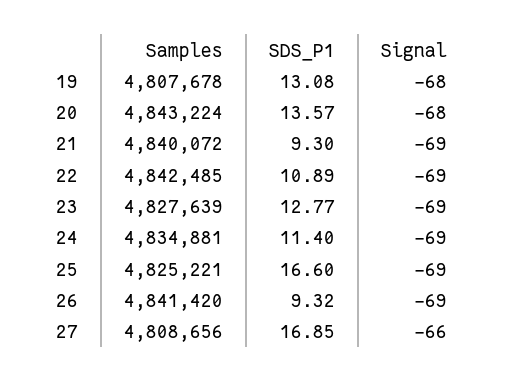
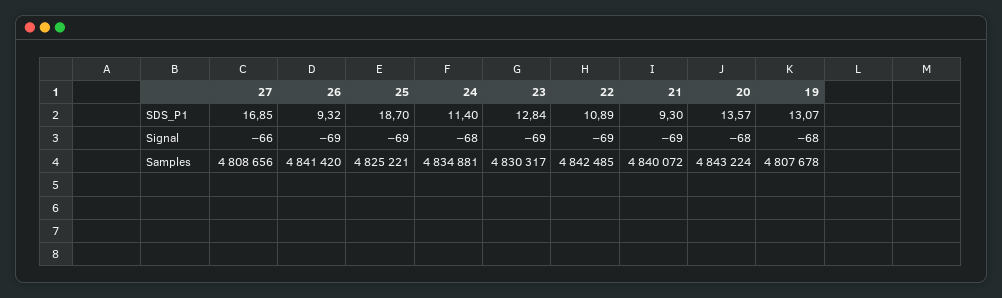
  {
    "Samples": {
      "19": 4807678,
      "20": 4843224,
      "21": 4840072,
      "22": 4842485,
-     "23": 4827639,
+     "23": 4830317,
      "24": 4834881,
      "25": 4825221,
      "26": 4841420,
      "27": 4808656
    },
    "SDS_P1": {
-     "19": 13.08,
+     "19": 13.07,
      "20": 13.57,
      "21": 9.3,
      "22": 10.89,
-     "23": 12.77,
+     "23": 12.84,
      "24": 11.4,
-     "25": 16.6,
+     "25": 18.7,
      "26": 9.32,
      "27": 16.85
    },
    "Signal": {
      "19": -68,
      "20": -68,
      "21": -69,
      "22": -69,
      "23": -69,
-     "24": -69,
+     "24": -68,
      "25": -69,
      "26": -69,
      "27": -66
    }
  }

